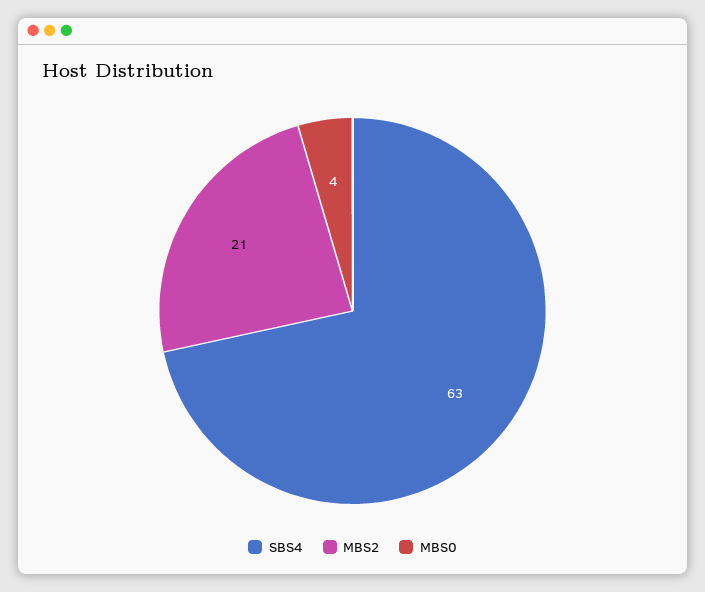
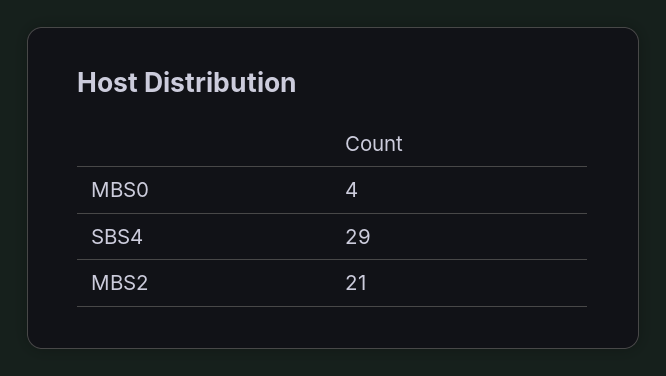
  {
-   "SBS4": 63,
+   "SBS4": 29,
    "MBS2": 21,
    "MBS0": 4
  }

